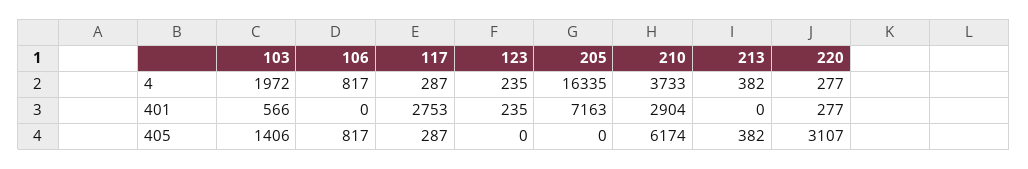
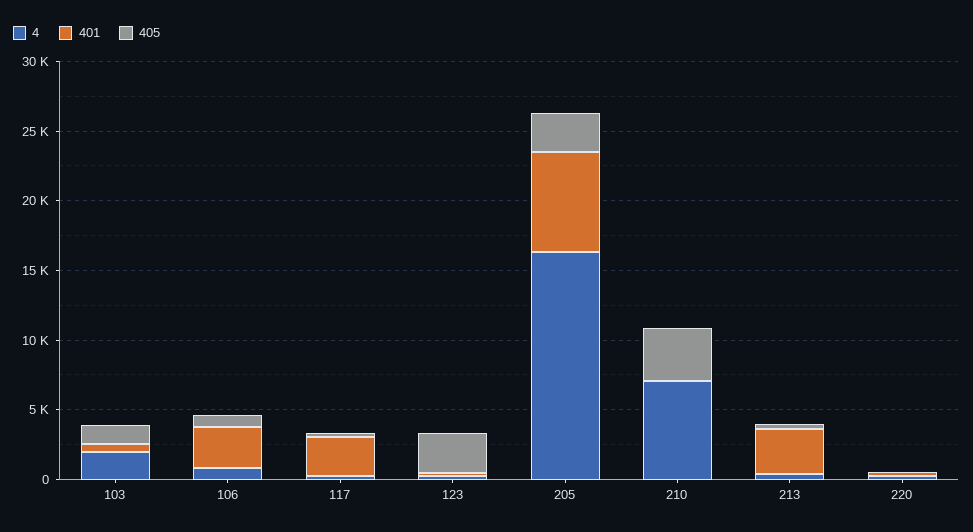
  {
    "4": {
      "103": 1972,
      "106": 817,
      "117": 287,
      "123": 235,
      "205": 16335,
-     "210": 3733,
+     "210": 7000,
      "213": 382,
      "220": 277
    },
    "401": {
      "103": 566,
-     "106": 0,
+     "106": 3000,
      "117": 2753,
      "123": 235,
      "205": 7163,
-     "210": 2904,
+     "210": 0,
-     "213": 0,
+     "213": 3000,
      "220": 277
    },
    "405": {
      "103": 1406,
      "106": 817,
      "117": 287,
-     "123": 0,
+     "123": 3000,
-     "205": 0,
+     "205": 3000,
-     "210": 6174,
+     "210": 4000,
      "213": 382,
-     "220": 3107
+     "220": 0
    }
  }

